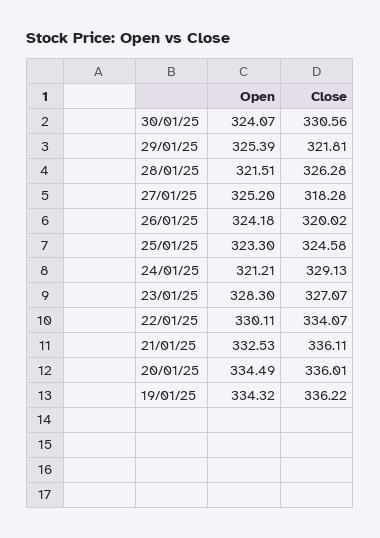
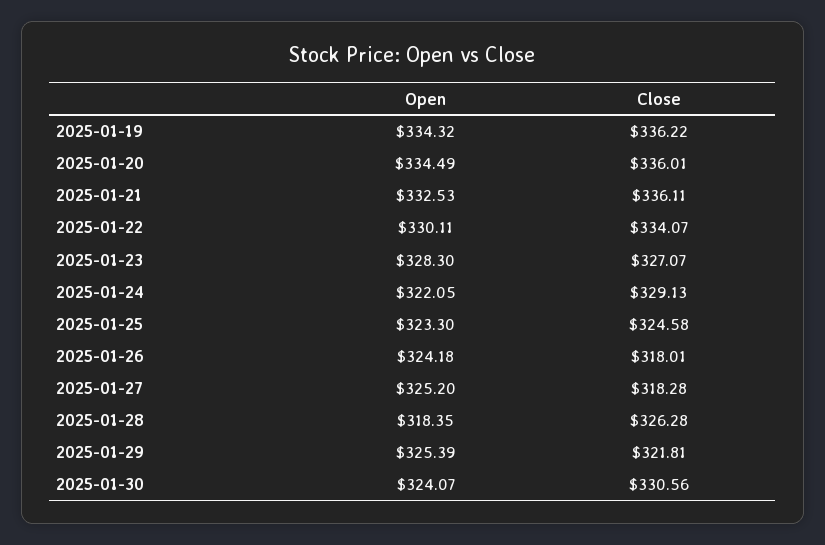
  {
    "Open": {
      "30/01/25": 324.07,
      "29/01/25": 325.39,
-     "28/01/25": 321.51,
+     "28/01/25": 318.35,
      "27/01/25": 325.2,
      "26/01/25": 324.18,
      "25/01/25": 323.3,
-     "24/01/25": 321.21,
+     "24/01/25": 322.05,
      "23/01/25": 328.3,
      "22/01/25": 330.11,
      "21/01/25": 332.53,
      "20/01/25": 334.49,
      "19/01/25": 334.32
    },
    "Close": {
      "30/01/25": 330.56,
      "29/01/25": 321.81,
      "28/01/25": 326.28,
      "27/01/25": 318.28,
-     "26/01/25": 320.02,
+     "26/01/25": 318.01,
      "25/01/25": 324.58,
      "24/01/25": 329.13,
      "23/01/25": 327.07,
      "22/01/25": 334.07,
      "21/01/25": 336.11,
      "20/01/25": 336.01,
      "19/01/25": 336.22
    }
  }

